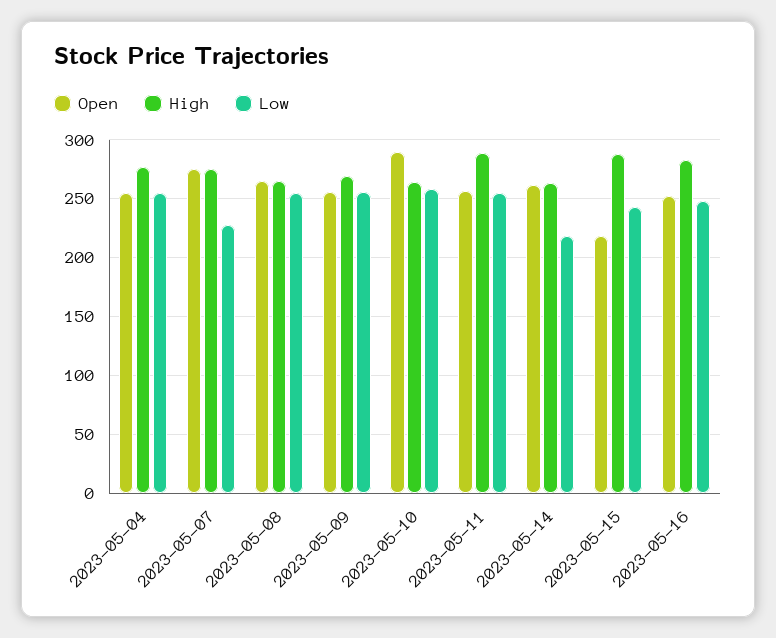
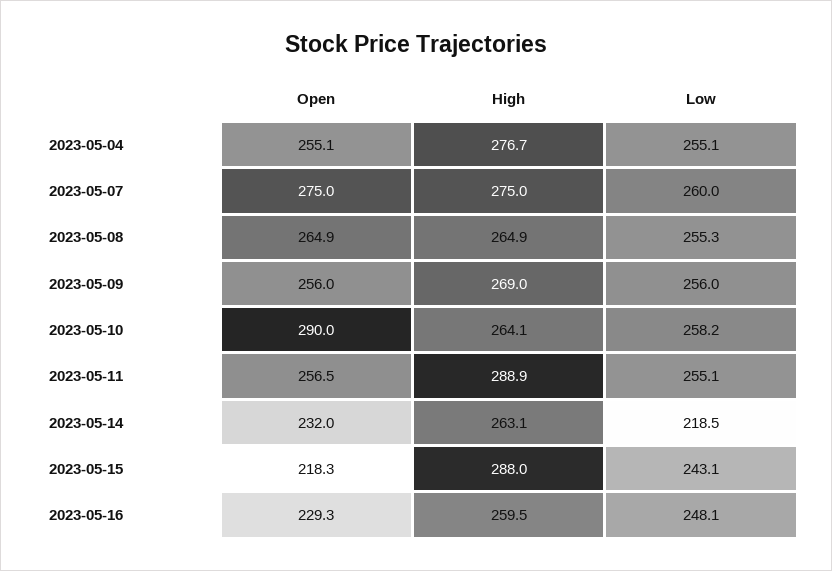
  {
    "Open": {
      "2023-05-04": 255.1,
      "2023-05-07": 275,
      "2023-05-08": 264.9,
      "2023-05-09": 256,
      "2023-05-10": 290,
      "2023-05-11": 256.5,
-     "2023-05-14": 260,
+     "2023-05-14": 232,
      "2023-05-15": 218.3,
-     "2023-05-16": 250
+     "2023-05-16": 229.3
    },
    "High": {
      "2023-05-04": 276.7,
      "2023-05-07": 275,
      "2023-05-08": 264.9,
      "2023-05-09": 269,
      "2023-05-10": 264.1,
      "2023-05-11": 288.9,
      "2023-05-14": 263.1,
      "2023-05-15": 288,
-     "2023-05-16": 280
+     "2023-05-16": 259.5
    },
    "Low": {
      "2023-05-04": 255.1,
-     "2023-05-07": 230,
+     "2023-05-07": 260,
      "2023-05-08": 255.3,
      "2023-05-09": 256,
      "2023-05-10": 258.2,
      "2023-05-11": 255.1,
      "2023-05-14": 218.5,
      "2023-05-15": 243.1,
      "2023-05-16": 248.1
    }
  }

